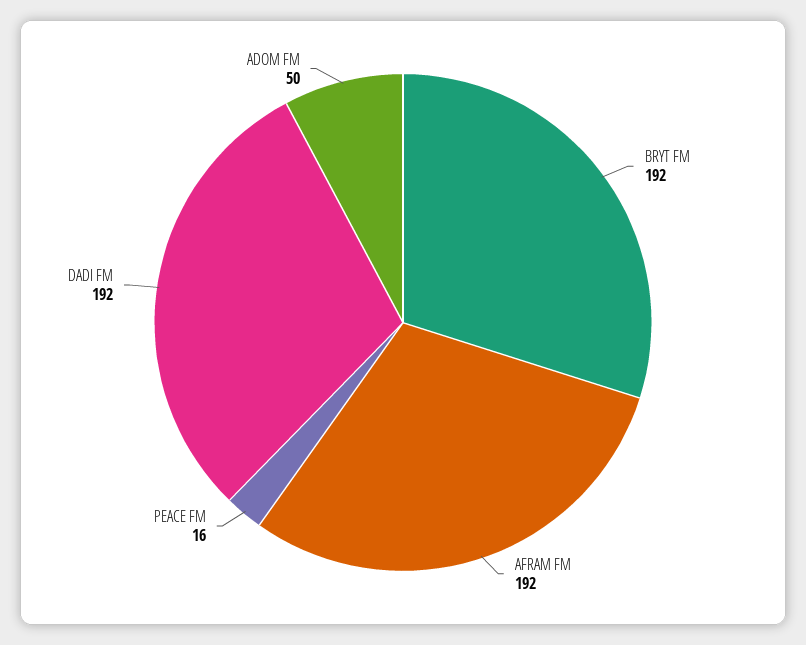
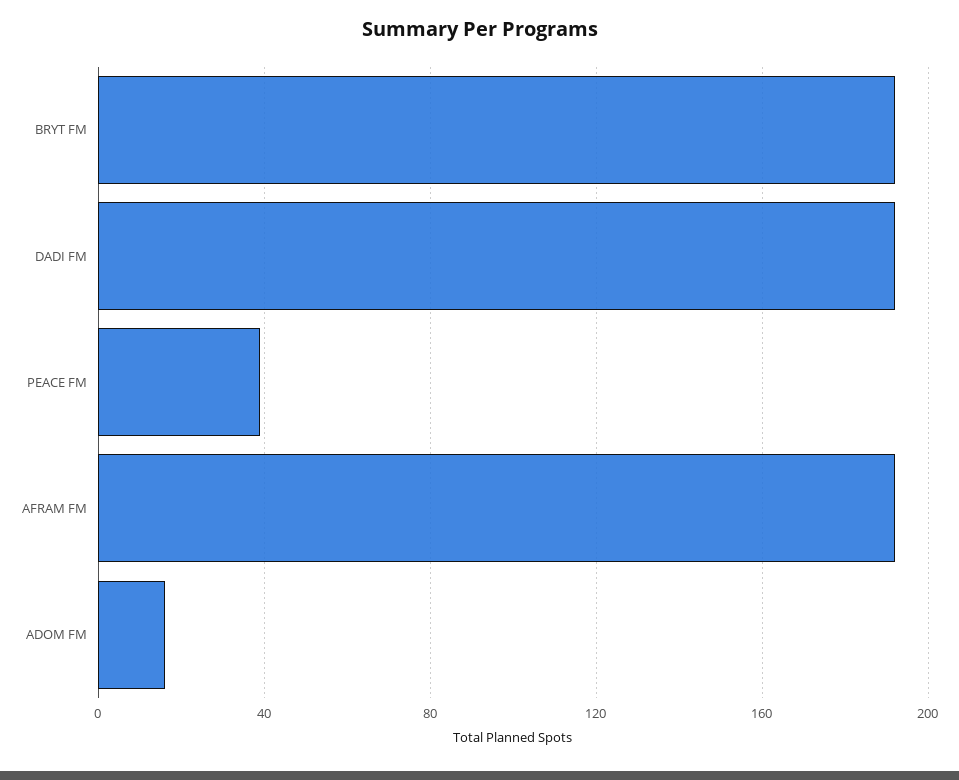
  {
    "BRYT FM": 192,
    "AFRAM FM": 192,
-   "PEACE FM": 16,
+   "PEACE FM": 40,
    "DADI FM": 192,
-   "ADOM FM": 50
+   "ADOM FM": 15
  }

